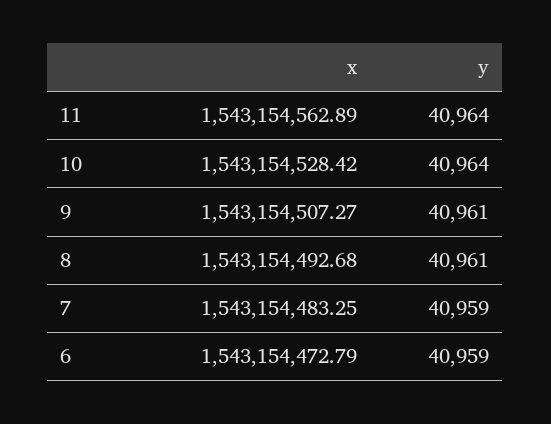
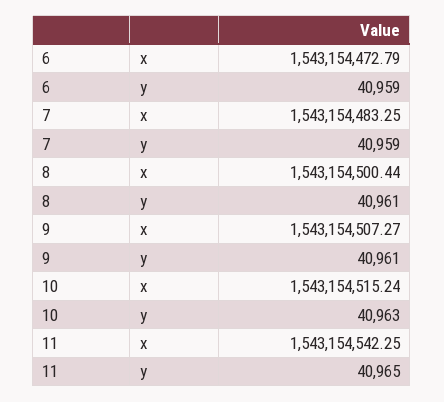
  {
    "x": {
-     "11": 1543154562.89,
+     "11": 1543154542.25,
-     "10": 1543154528.42,
+     "10": 1543154515.24,
      "9": 1543154507.27,
-     "8": 1543154492.68,
+     "8": 1543154500.44,
      "7": 1543154483.25,
      "6": 1543154472.79
    },
    "y": {
-     "11": 40964,
+     "11": 40965,
-     "10": 40964,
+     "10": 40963,
      "9": 40961,
      "8": 40961,
      "7": 40959,
      "6": 40959
    }
  }

